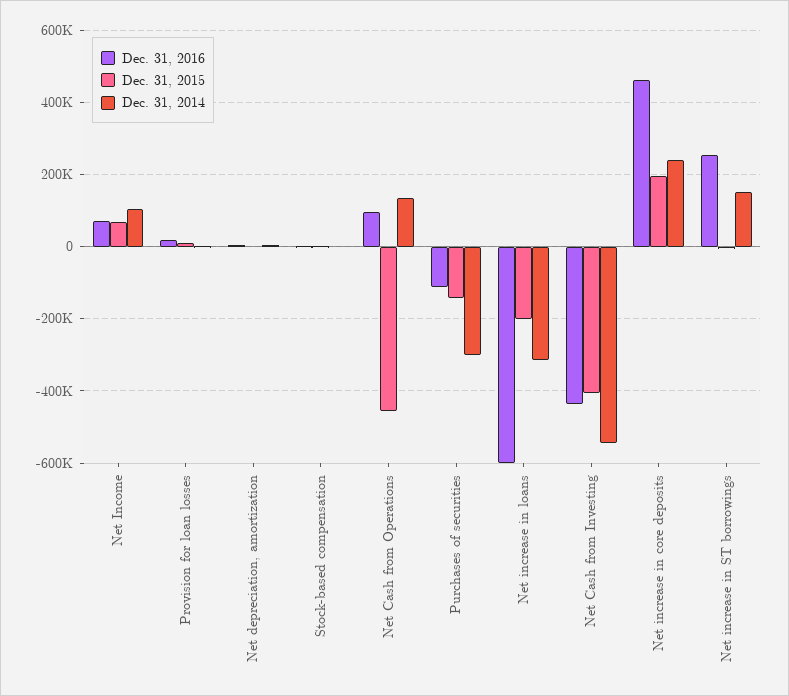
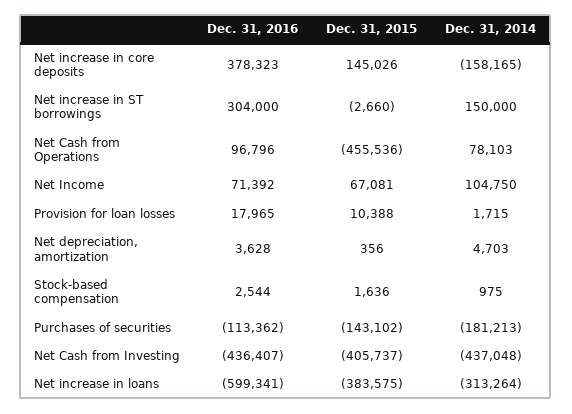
  {
    "Dec. 31, 2016": {
      "Net Income": 71392,
      "Provision for loan losses": 17965,
      "Net depreciation, amortization": 3628,
      "Stock-based compensation": 2544,
      "Net Cash from Operations": 96796,
      "Purchases of securities": -113362,
      "Net increase in loans": -599341,
      "Net Cash from Investing": -436407,
-     "Net increase in core deposits": 460000,
+     "Net increase in core deposits": 378323,
-     "Net increase in ST borrowings": 260000
+     "Net increase in ST borrowings": 304000
    },
    "Dec. 31, 2015": {
      "Net Income": 67081,
      "Provision for loan losses": 10388,
      "Net depreciation, amortization": 356,
      "Stock-based compensation": 1636,
      "Net Cash from Operations": -455536,
      "Purchases of securities": -143102,
-     "Net increase in loans": -200000,
+     "Net increase in loans": -383575,
      "Net Cash from Investing": -405737,
-     "Net increase in core deposits": 200000,
+     "Net increase in core deposits": 145026,
      "Net increase in ST borrowings": -2660
    },
    "Dec. 31, 2014": {
      "Net Income": 104750,
      "Provision for loan losses": 1715,
      "Net depreciation, amortization": 4703,
      "Stock-based compensation": 975,
-     "Net Cash from Operations": 140000,
+     "Net Cash from Operations": 78103,
-     "Purchases of securities": -300000,
+     "Purchases of securities": -181213,
      "Net increase in loans": -313264,
-     "Net Cash from Investing": -540000,
+     "Net Cash from Investing": -437048,
-     "Net increase in core deposits": 240000,
+     "Net increase in core deposits": -158165,
      "Net increase in ST borrowings": 150000
    }
  }

